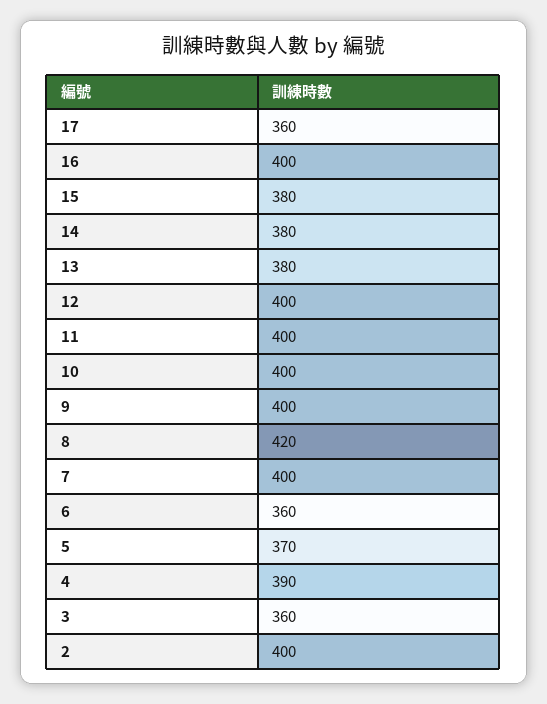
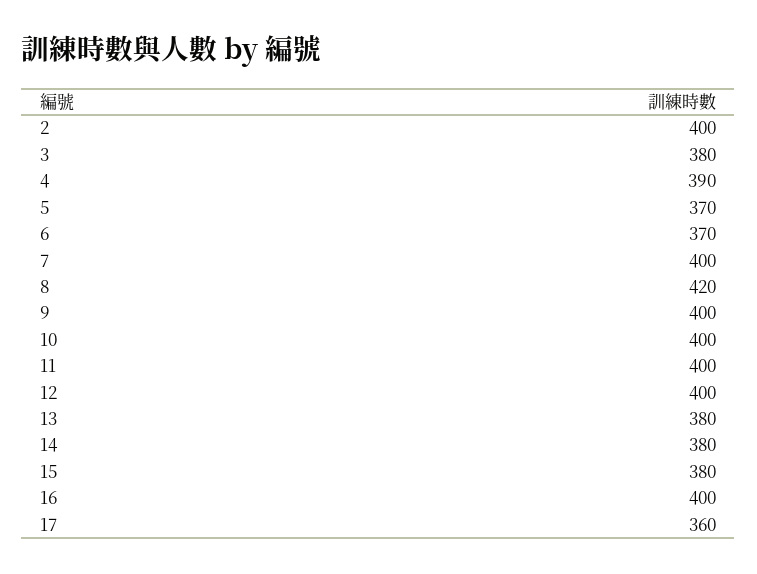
  {
    "17": 360,
    "16": 400,
    "15": 380,
    "14": 380,
    "13": 380,
    "12": 400,
    "11": 400,
    "10": 400,
    "9": 400,
    "8": 420,
    "7": 400,
-   "6": 360,
+   "6": 370,
    "5": 370,
    "4": 390,
-   "3": 360,
+   "3": 380,
    "2": 400
  }

